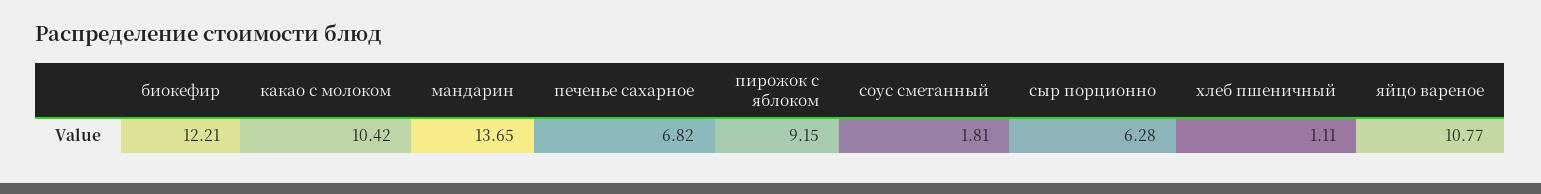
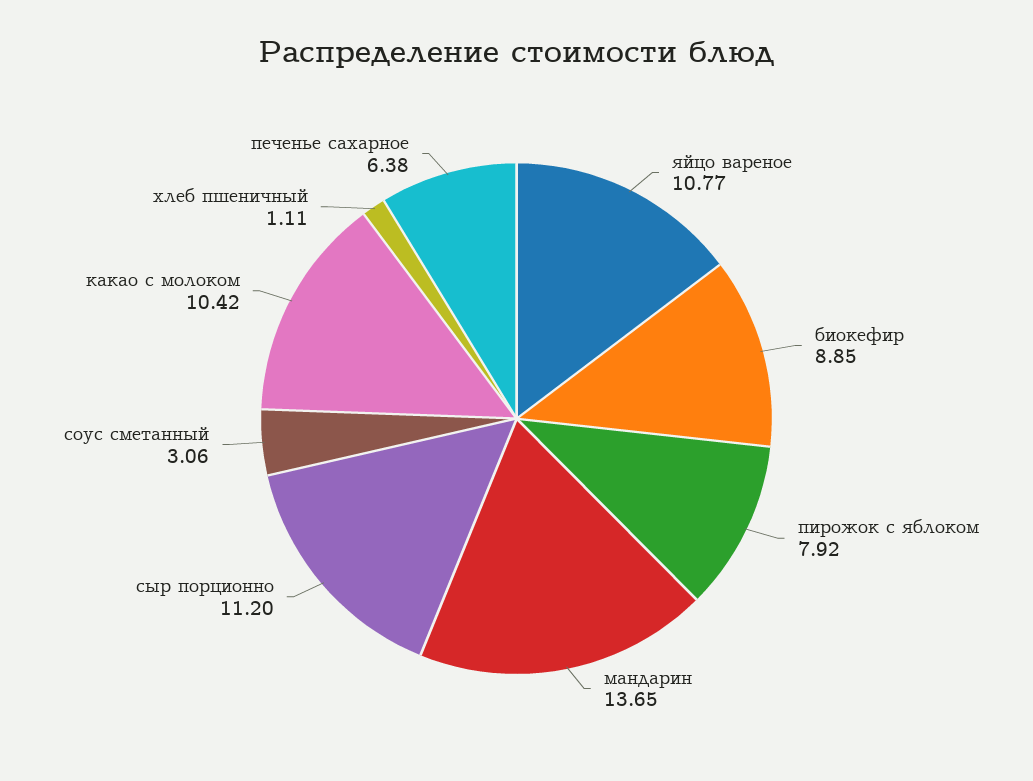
  {
-   "биокефир": 12.21,
+   "биокефир": 8.85,
    "какао с молоком": 10.42,
    "мандарин": 13.65,
-   "печенье сахарное": 6.82,
+   "печенье сахарное": 6.38,
-   "пирожок с яблоком": 9.15,
+   "пирожок с яблоком": 7.92,
-   "соус сметанный": 1.81,
+   "соус сметанный": 3.06,
-   "сыр порционно": 6.28,
+   "сыр порционно": 11.2,
    "хлеб пшеничный": 1.11,
    "яйцо вареное": 10.77
  }

